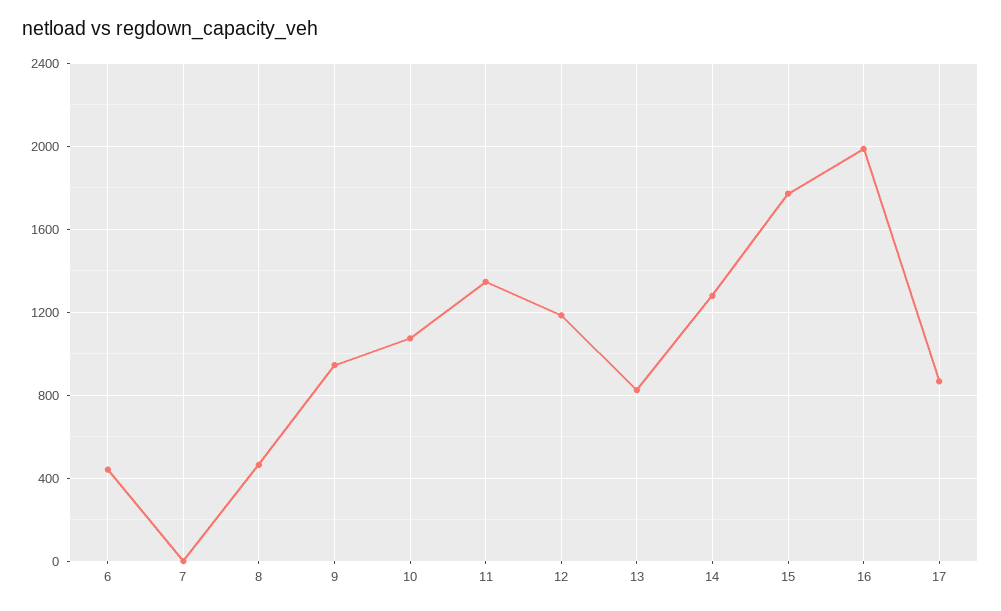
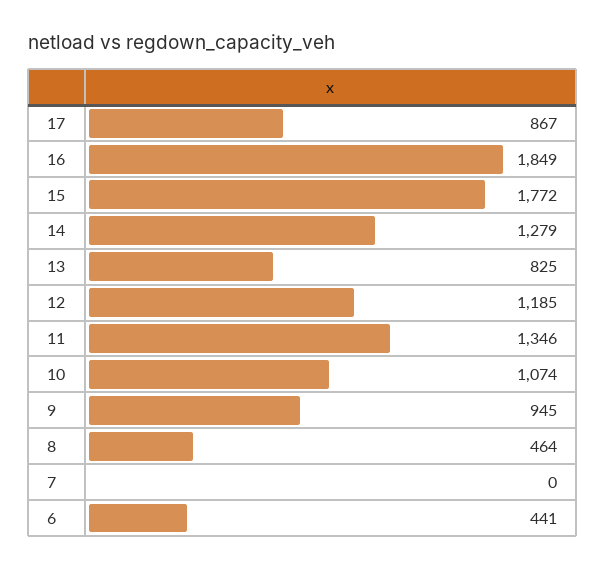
  {
    "6": 441,
    "7": 0,
    "8": 464,
    "9": 945,
    "10": 1074,
    "11": 1346,
    "12": 1185,
    "13": 825,
    "14": 1279,
    "15": 1772,
-   "16": 2000,
+   "16": 1849,
    "17": 867
  }

